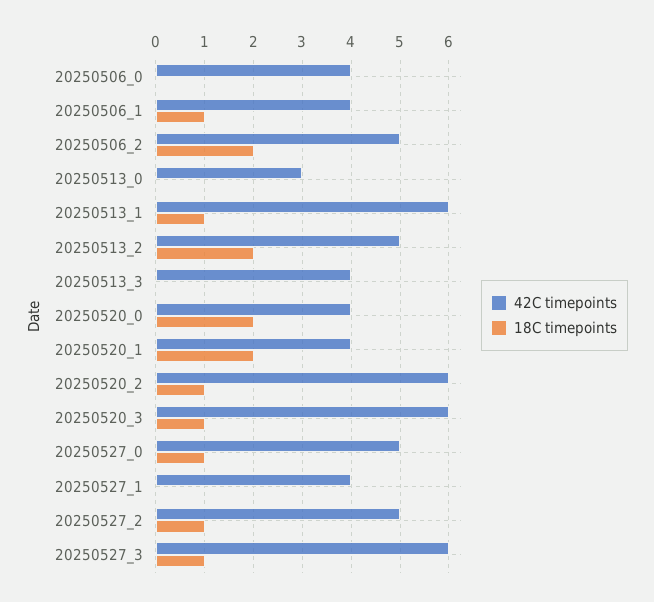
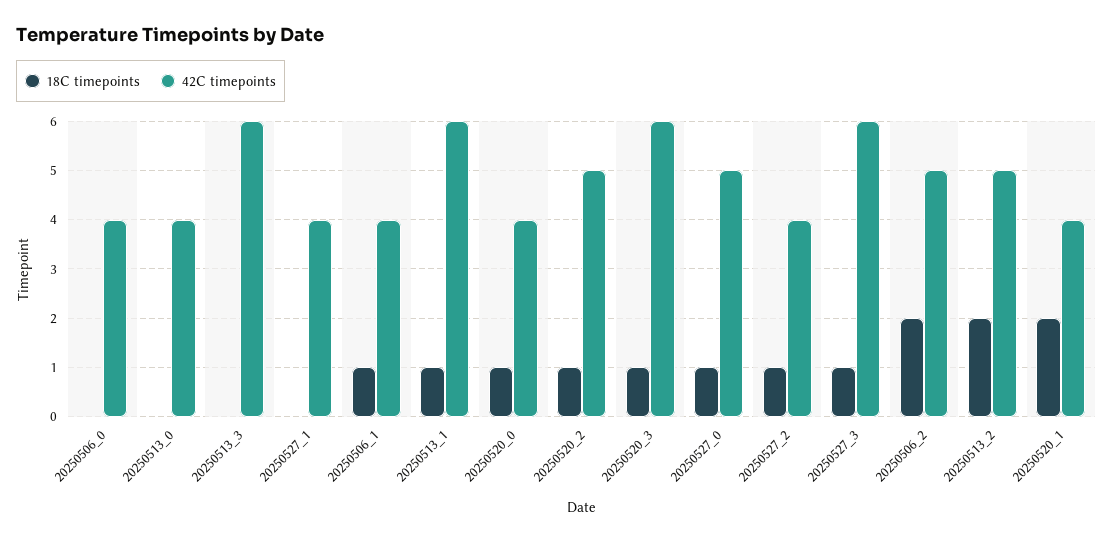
  {
    "42C timepoints": {
      "20250506_0": 4,
      "20250506_1": 4,
      "20250506_2": 5,
-     "20250513_0": 3,
+     "20250513_0": 4,
      "20250513_1": 6,
      "20250513_2": 5,
-     "20250513_3": 4,
+     "20250513_3": 6,
      "20250520_0": 4,
      "20250520_1": 4,
-     "20250520_2": 6,
+     "20250520_2": 5,
      "20250520_3": 6,
      "20250527_0": 5,
      "20250527_1": 4,
-     "20250527_2": 5,
+     "20250527_2": 4,
      "20250527_3": 6
    },
    "18C timepoints": {
      "20250506_0": 0,
      "20250506_1": 1,
      "20250506_2": 2,
      "20250513_0": 0,
      "20250513_1": 1,
      "20250513_2": 2,
      "20250513_3": 0,
-     "20250520_0": 2,
+     "20250520_0": 1,
      "20250520_1": 2,
      "20250520_2": 1,
      "20250520_3": 1,
      "20250527_0": 1,
      "20250527_1": 0,
      "20250527_2": 1,
      "20250527_3": 1
    }
  }

